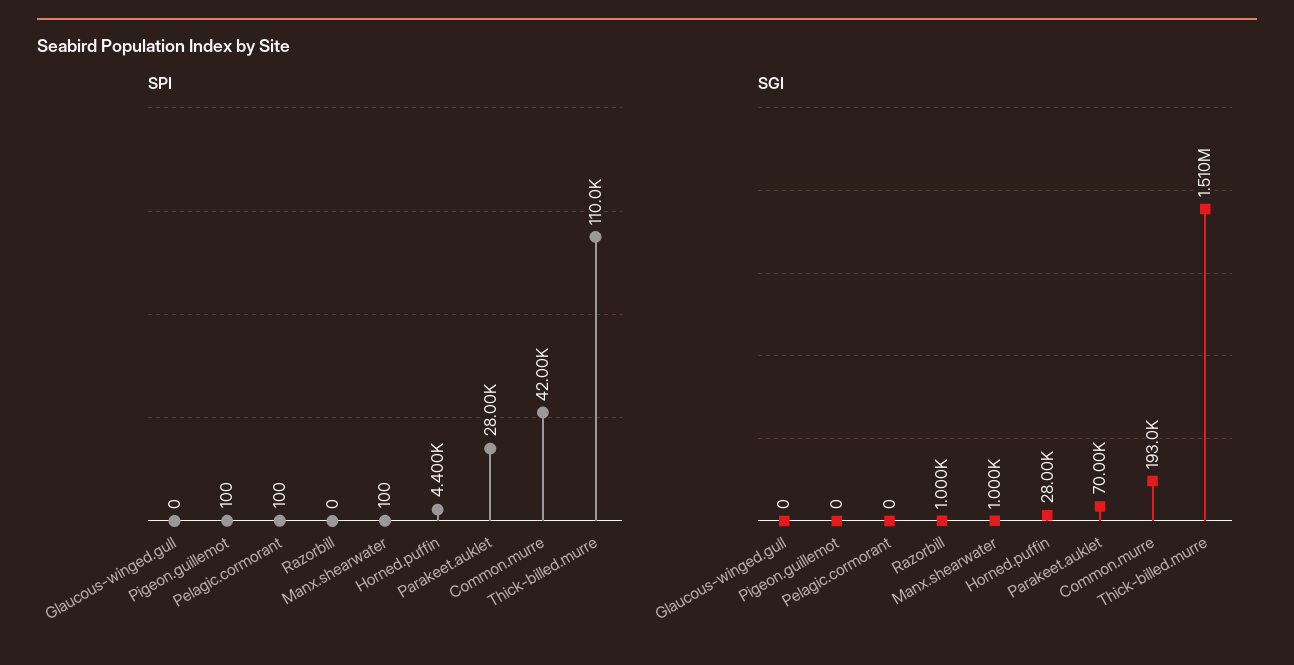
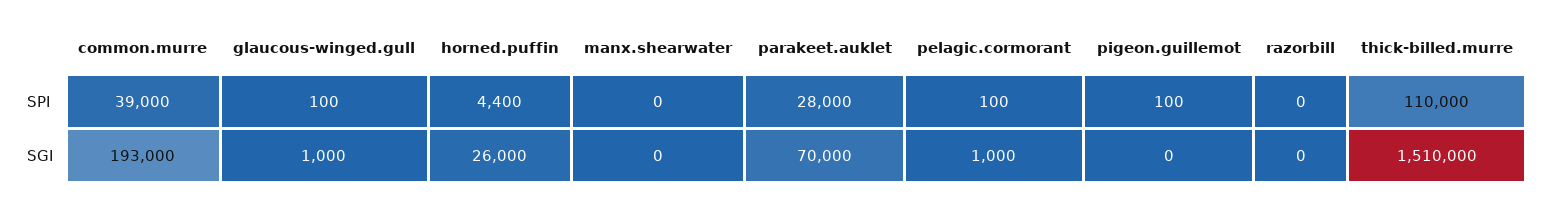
  {
    "SPI": {
-     "Glaucous-winged.gull": 0,
+     "Glaucous-winged.gull": 100,
      "Pigeon.guillemot": 100,
      "Pelagic.cormorant": 100,
      "Razorbill": 0,
-     "Manx.shearwater": 100,
+     "Manx.shearwater": 0,
      "Horned.puffin": 4400,
      "Parakeet.auklet": 28000,
-     "Common.murre": 42000,
+     "Common.murre": 39000,
      "Thick-billed.murre": 110000
    },
    "SGI": {
-     "Glaucous-winged.gull": 0,
+     "Glaucous-winged.gull": 1000,
      "Pigeon.guillemot": 0,
-     "Pelagic.cormorant": 0,
+     "Pelagic.cormorant": 1000,
-     "Razorbill": 1000,
+     "Razorbill": 0,
-     "Manx.shearwater": 1000,
+     "Manx.shearwater": 0,
-     "Horned.puffin": 28000,
+     "Horned.puffin": 26000,
      "Parakeet.auklet": 70000,
      "Common.murre": 193000,
      "Thick-billed.murre": 1510000
    }
  }

